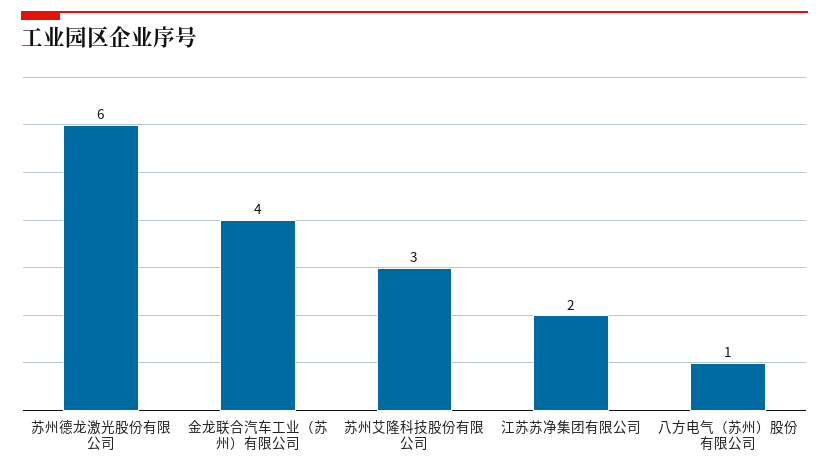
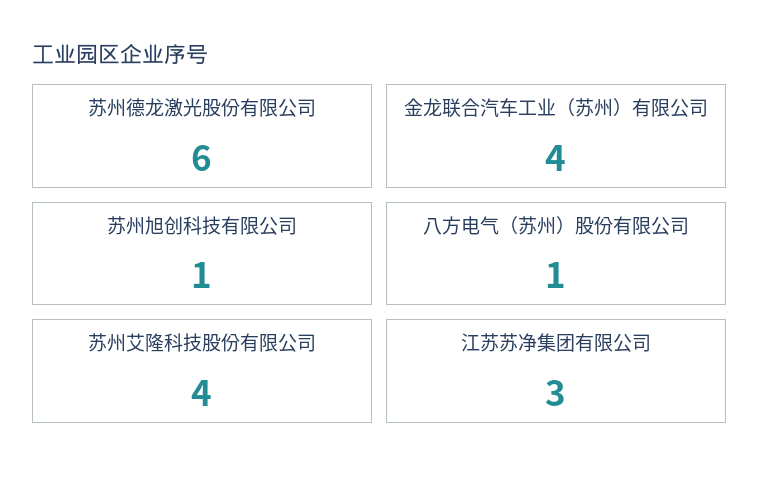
  {
    "苏州德龙激光股份有限公司": 6,
    "金龙联合汽车工业（苏州）有限公司": 4,
-   "苏州艾隆科技股份有限公司": 3,
+   "苏州艾隆科技股份有限公司": 4,
-   "江苏苏净集团有限公司": 2,
+   "江苏苏净集团有限公司": 3,
-   "八方电气（苏州）股份有限公司": 1
+   "八方电气（苏州）股份有限公司": 1,
+   "苏州旭创科技有限公司": 1
  }

